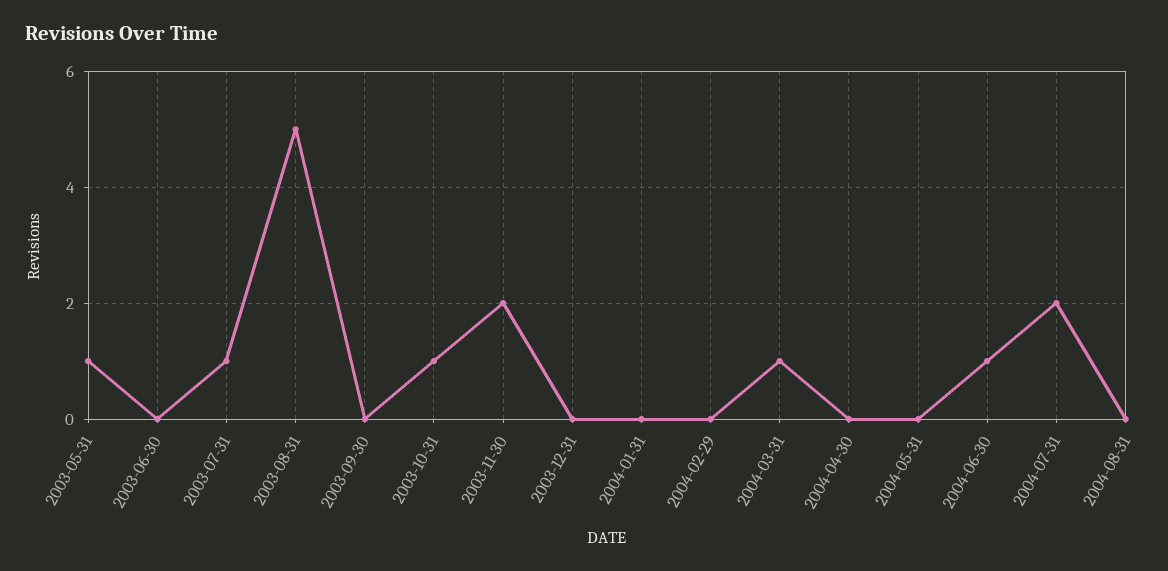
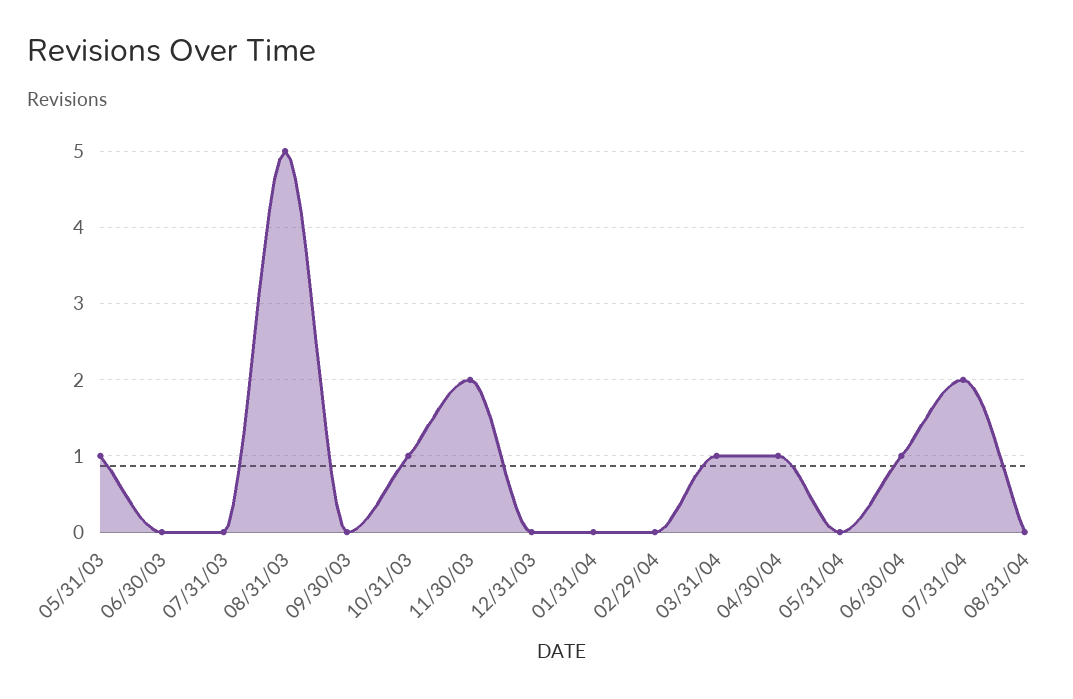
  {
    "2003-05-31": 1,
    "2003-06-30": 0,
-   "2003-07-31": 1,
+   "2003-07-31": 0,
    "2003-08-31": 5,
    "2003-09-30": 0,
    "2003-10-31": 1,
    "2003-11-30": 2,
    "2003-12-31": 0,
    "2004-01-31": 0,
    "2004-02-29": 0,
    "2004-03-31": 1,
-   "2004-04-30": 0,
+   "2004-04-30": 1,
    "2004-05-31": 0,
    "2004-06-30": 1,
    "2004-07-31": 2,
    "2004-08-31": 0
  }

